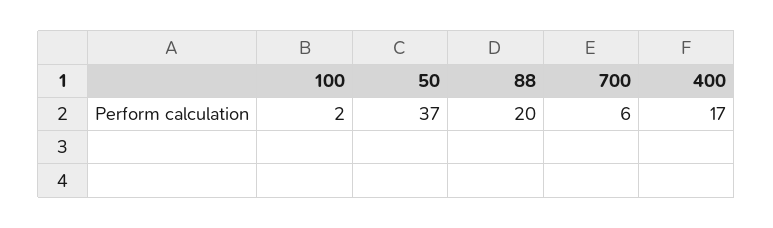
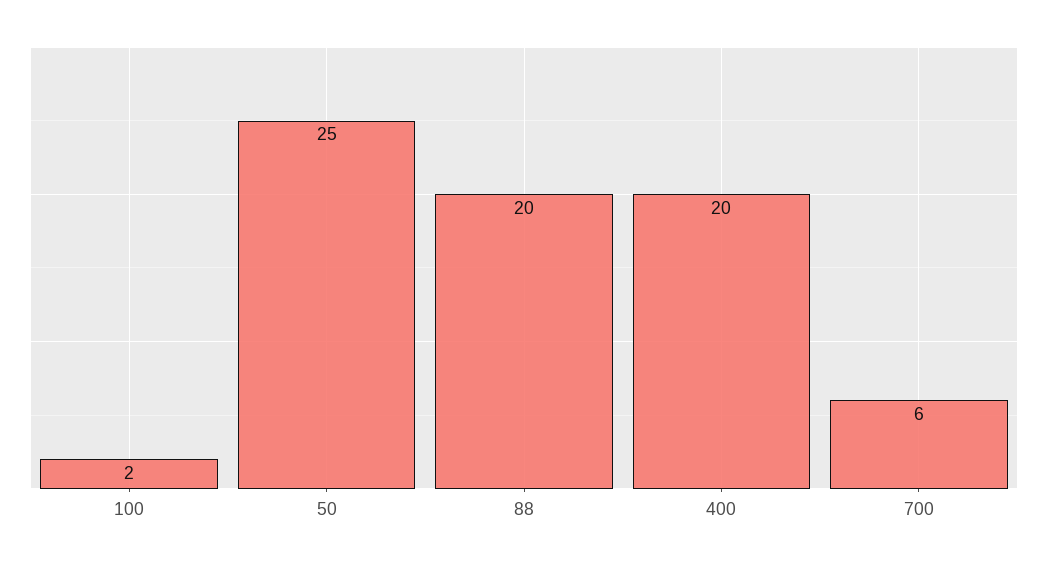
  {
    "100": 2,
-   "50": 37,
+   "50": 25,
    "88": 20,
    "700": 6,
-   "400": 17
+   "400": 20
  }

